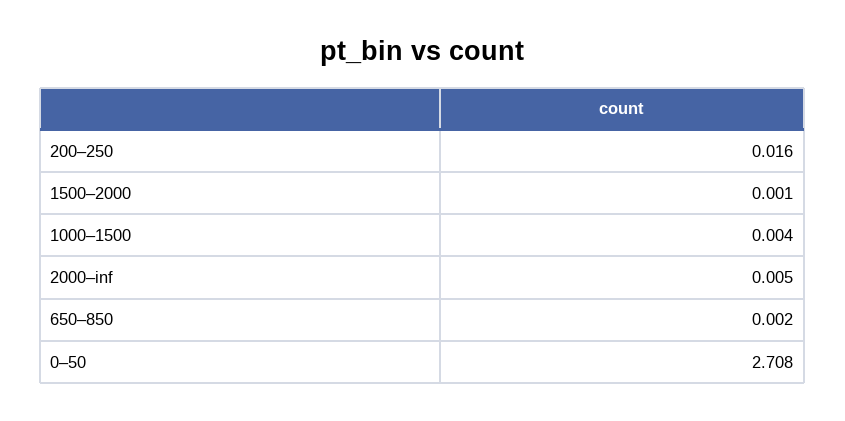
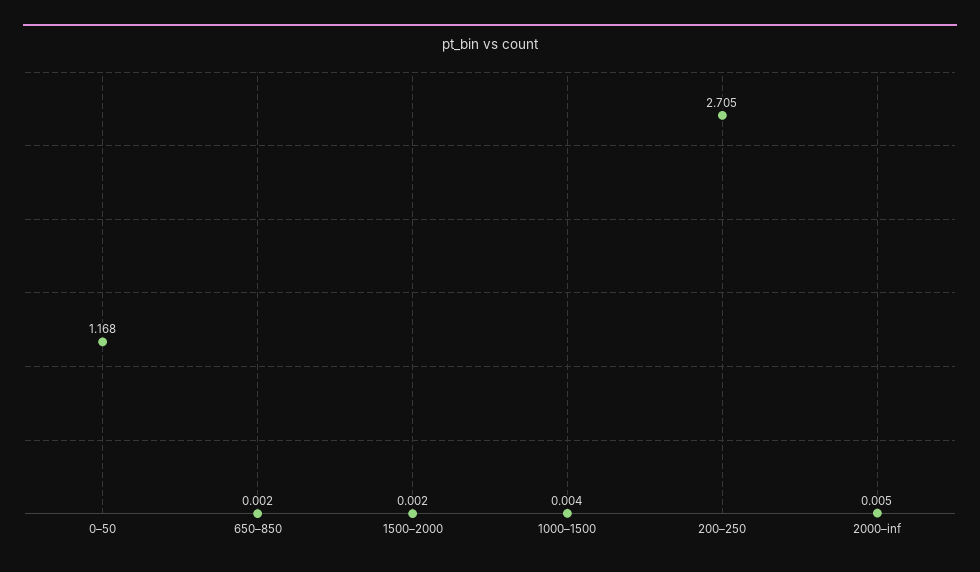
  {
-   "200–250": 0.016,
+   "200–250": 2.705,
-   "1500–2000": 0.001,
+   "1500–2000": 0.002,
    "1000–1500": 0.004,
    "2000–inf": 0.005,
    "650–850": 0.002,
-   "0–50": 2.708
+   "0–50": 1.168
  }

